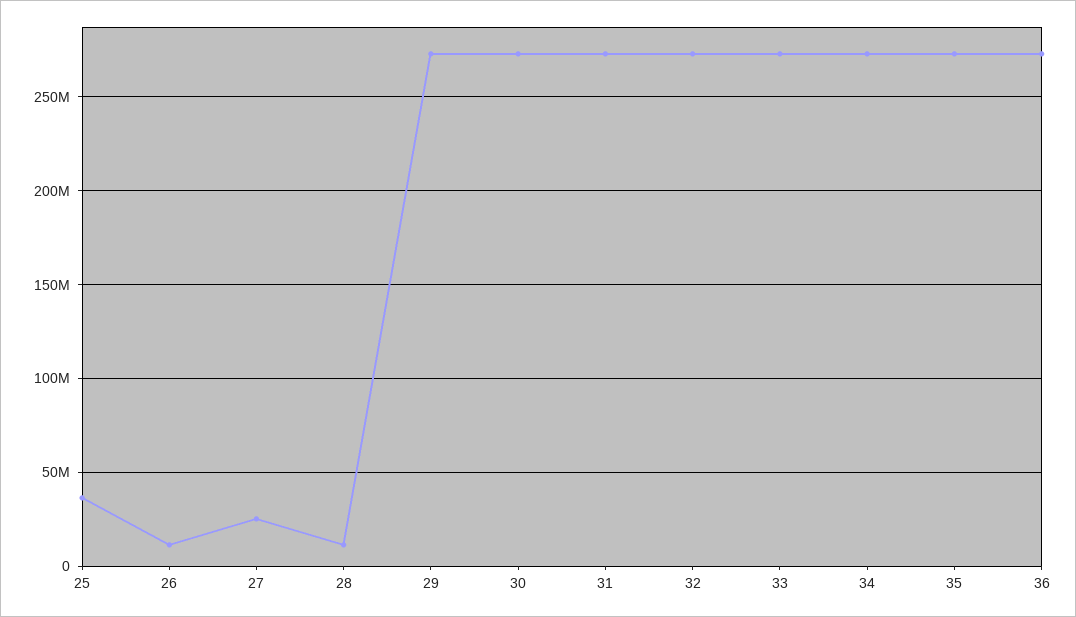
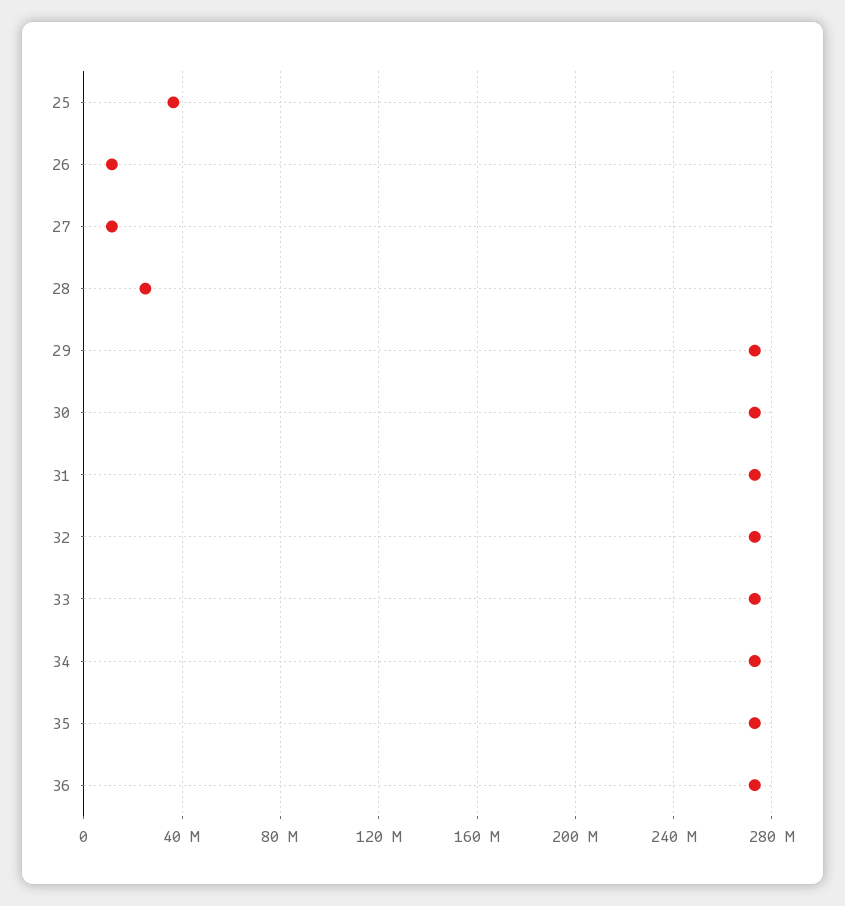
  {
    "25": 35000000,
    "26": 10000000,
-   "27": 25000000,
+   "27": 10000000,
-   "28": 10000000,
+   "28": 25000000,
    "29": 275000000,
    "30": 275000000,
    "31": 275000000,
    "32": 275000000,
    "33": 275000000,
    "34": 275000000,
    "35": 275000000,
    "36": 275000000
  }

